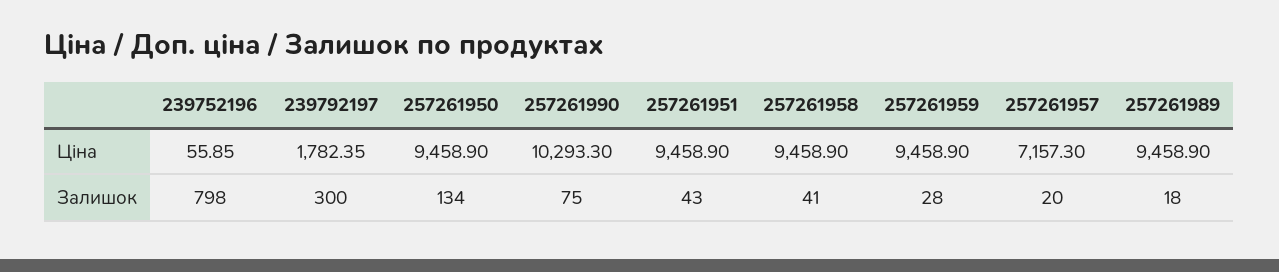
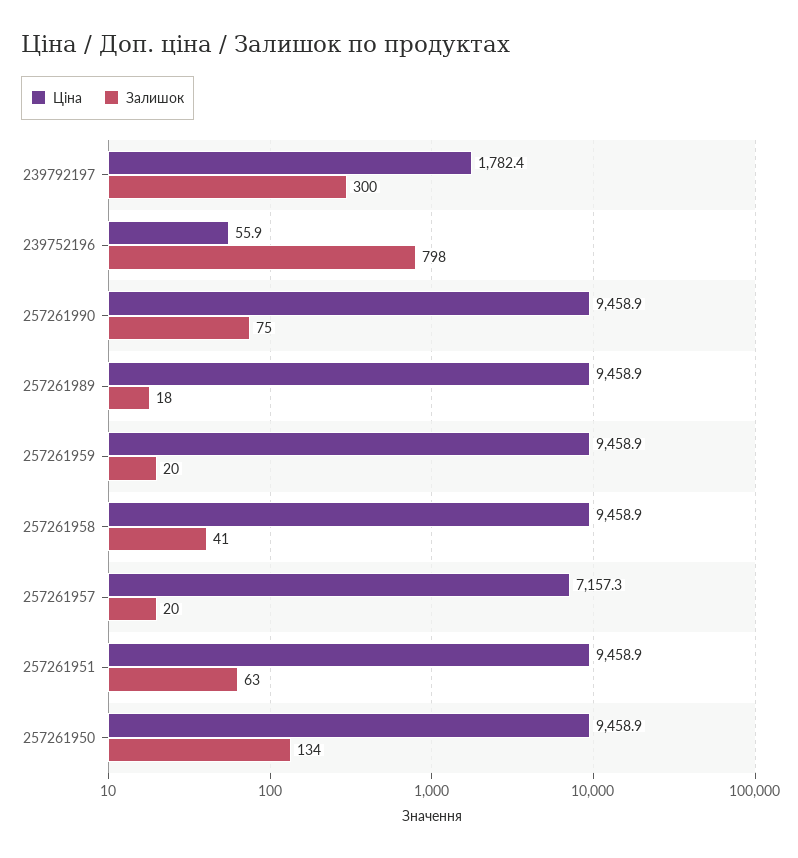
  {
    "Ціна": {
      "239752196": 55.85,
      "239792197": 1782.35,
      "257261950": 9458.9,
-     "257261990": 10293.3,
+     "257261990": 9458.9,
      "257261951": 9458.9,
      "257261958": 9458.9,
      "257261959": 9458.9,
      "257261957": 7157.3,
      "257261989": 9458.9
    },
    "Залишок": {
      "239752196": 798,
      "239792197": 300,
      "257261950": 134,
      "257261990": 75,
-     "257261951": 43,
+     "257261951": 63,
      "257261958": 41,
-     "257261959": 28,
+     "257261959": 20,
      "257261957": 20,
      "257261989": 18
    }
  }

